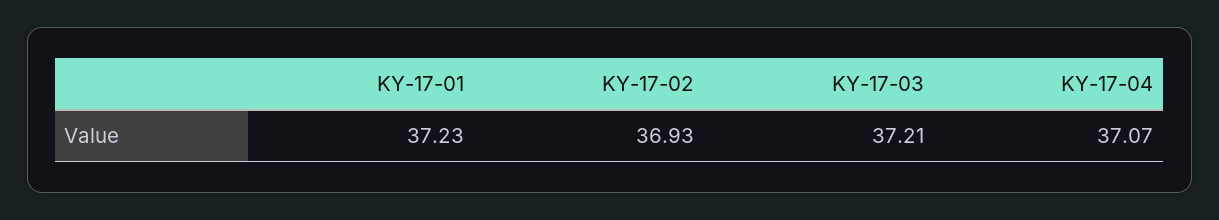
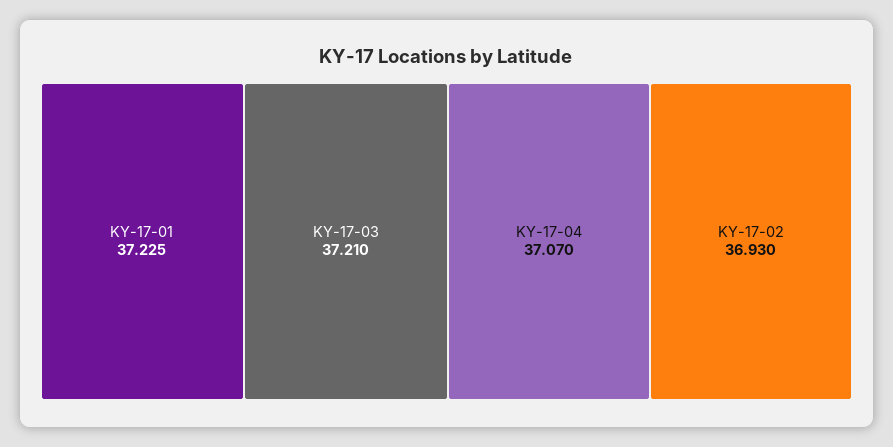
  {
-   "KY-17-01": 37.23,
+   "KY-17-01": 37.225,
    "KY-17-02": 36.93,
    "KY-17-03": 37.21,
    "KY-17-04": 37.07
  }

